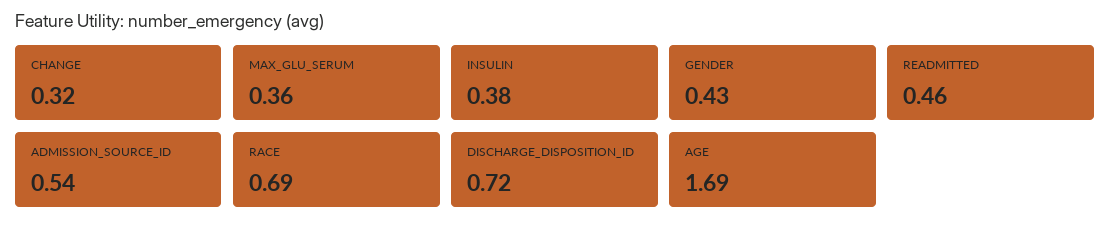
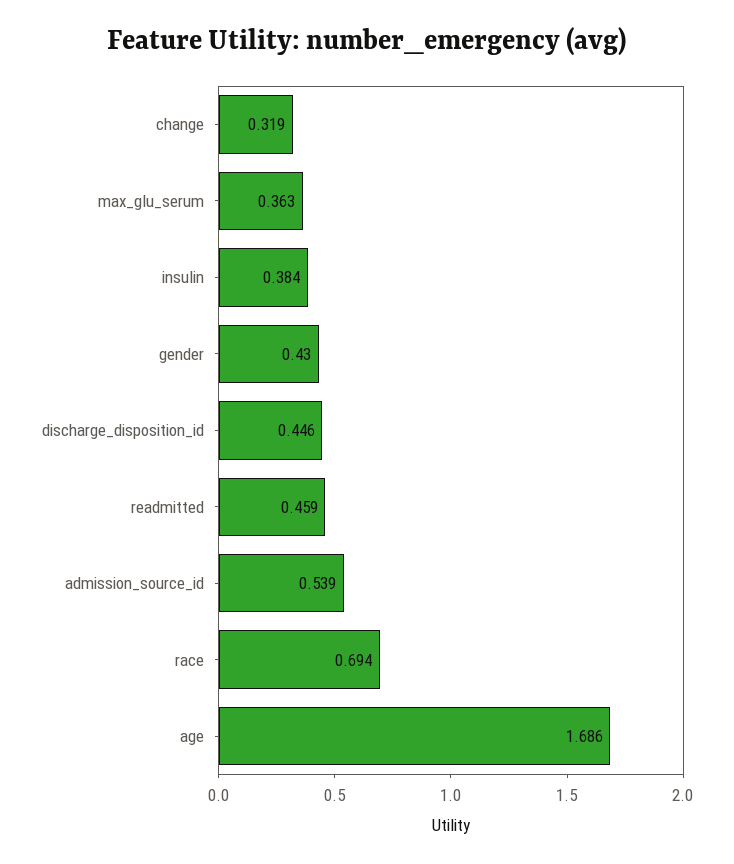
  {
    "CHANGE": 0.319,
    "MAX_GLU_SERUM": 0.363,
    "INSULIN": 0.384,
    "GENDER": 0.43,
    "READMITTED": 0.459,
    "ADMISSION_SOURCE_ID": 0.539,
    "RACE": 0.694,
-   "DISCHARGE_DISPOSITION_ID": 0.72,
+   "DISCHARGE_DISPOSITION_ID": 0.446,
    "AGE": 1.686
  }

